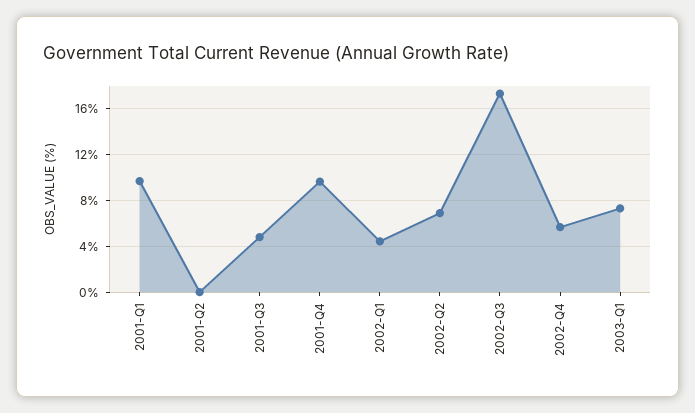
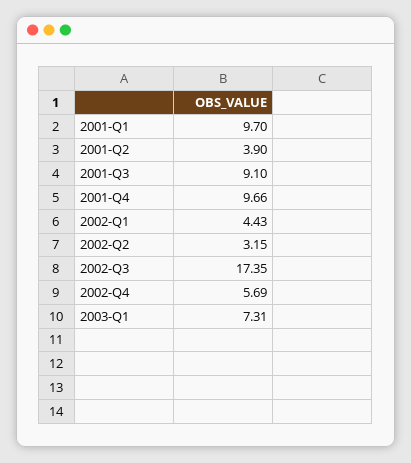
  {
    "2001-Q1": 9.7,
-   "2001-Q2": 0,
+   "2001-Q2": 3.9,
-   "2001-Q3": 5,
+   "2001-Q3": 9.1,
    "2001-Q4": 9.66,
    "2002-Q1": 4.43,
-   "2002-Q2": 7,
+   "2002-Q2": 3.15,
    "2002-Q3": 17.35,
    "2002-Q4": 5.69,
    "2003-Q1": 7.31
  }

